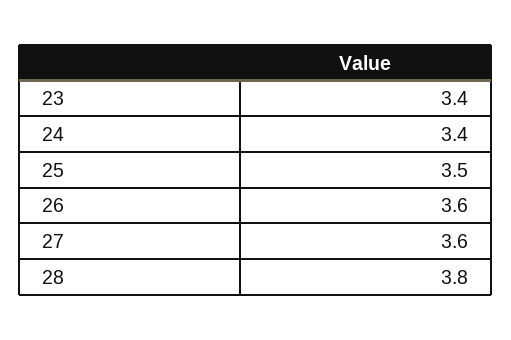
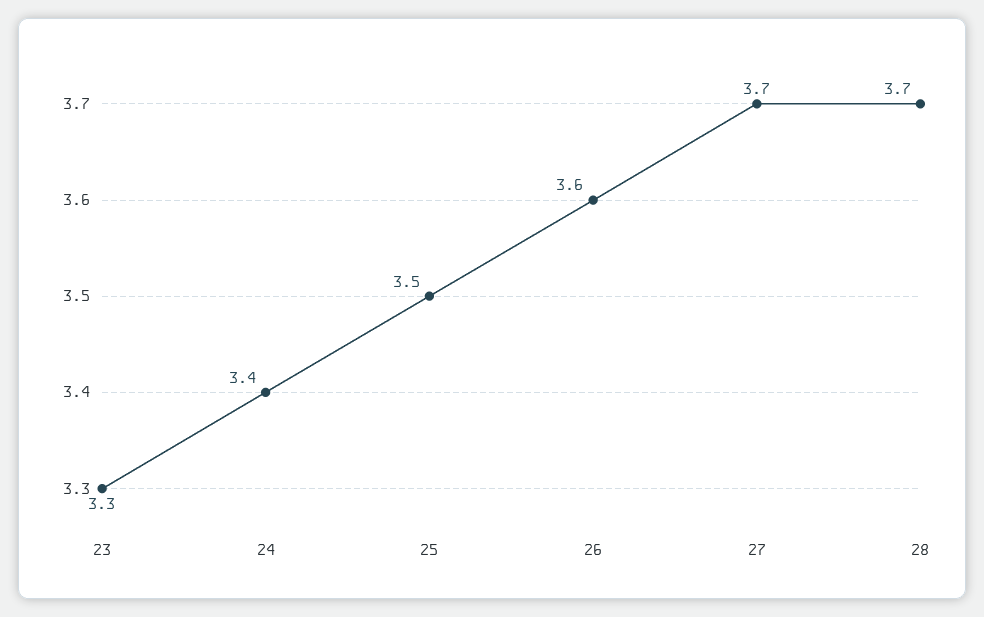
  {
-   "23": 3.4,
+   "23": 3.3,
    "24": 3.4,
    "25": 3.5,
    "26": 3.6,
-   "27": 3.6,
+   "27": 3.7,
-   "28": 3.8
+   "28": 3.7
  }

